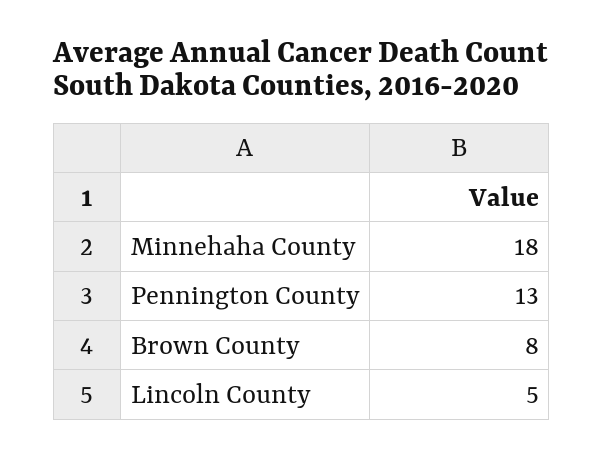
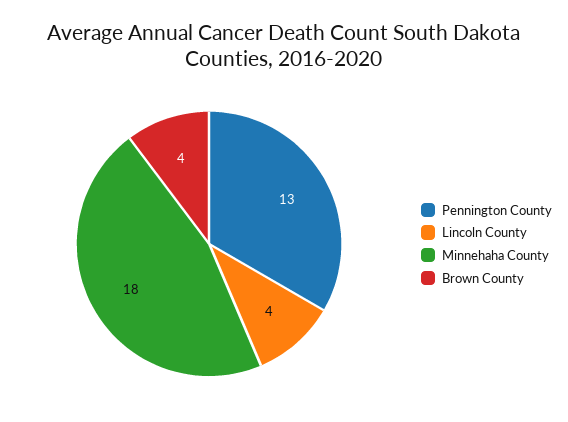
  {
    "Minnehaha County": 18,
    "Pennington County": 13,
-   "Brown County": 8,
+   "Brown County": 4,
-   "Lincoln County": 5
+   "Lincoln County": 4
  }

